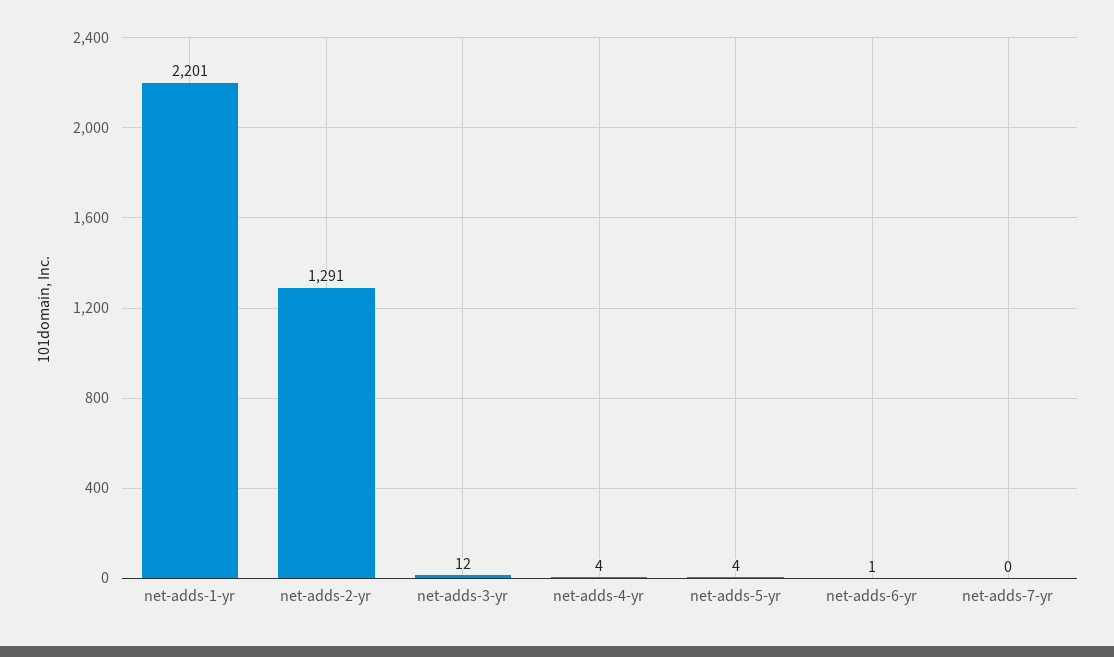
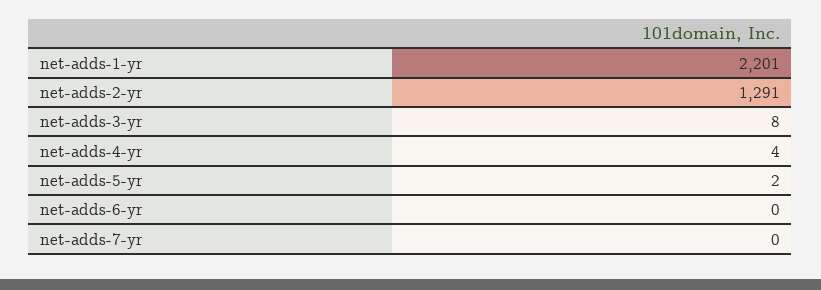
  {
    "net-adds-1-yr": 2201,
    "net-adds-2-yr": 1291,
-   "net-adds-3-yr": 12,
+   "net-adds-3-yr": 8,
    "net-adds-4-yr": 4,
-   "net-adds-5-yr": 4,
+   "net-adds-5-yr": 2,
-   "net-adds-6-yr": 1,
+   "net-adds-6-yr": 0,
    "net-adds-7-yr": 0
  }

